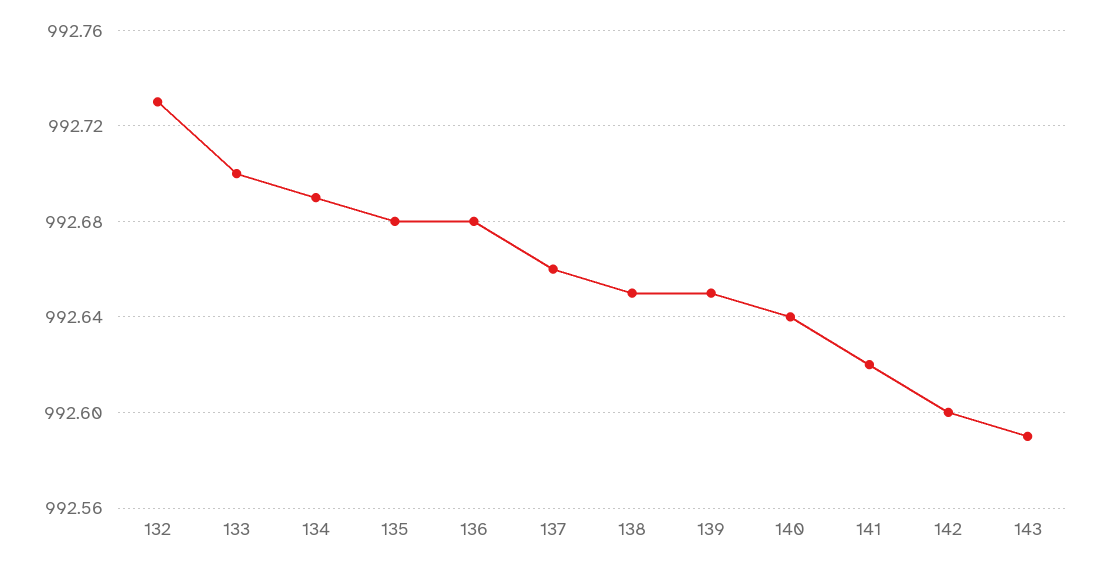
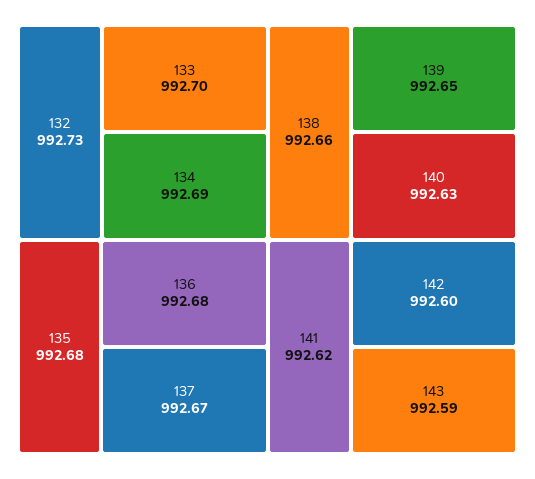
  {
    "132": 992.73,
    "133": 992.7,
    "134": 992.69,
    "135": 992.68,
    "136": 992.68,
-   "137": 992.66,
+   "137": 992.67,
-   "138": 992.65,
+   "138": 992.66,
    "139": 992.65,
-   "140": 992.64,
+   "140": 992.63,
    "141": 992.62,
    "142": 992.6,
    "143": 992.59
  }

